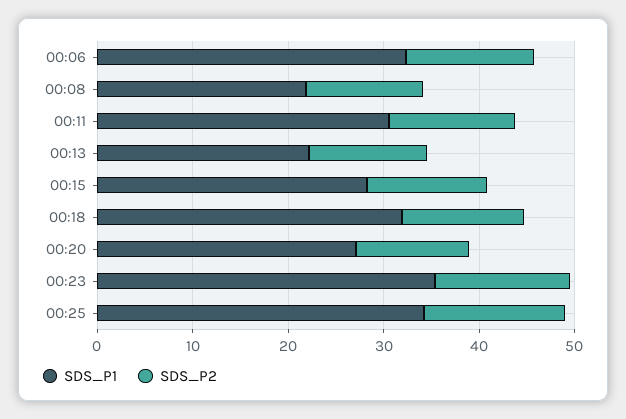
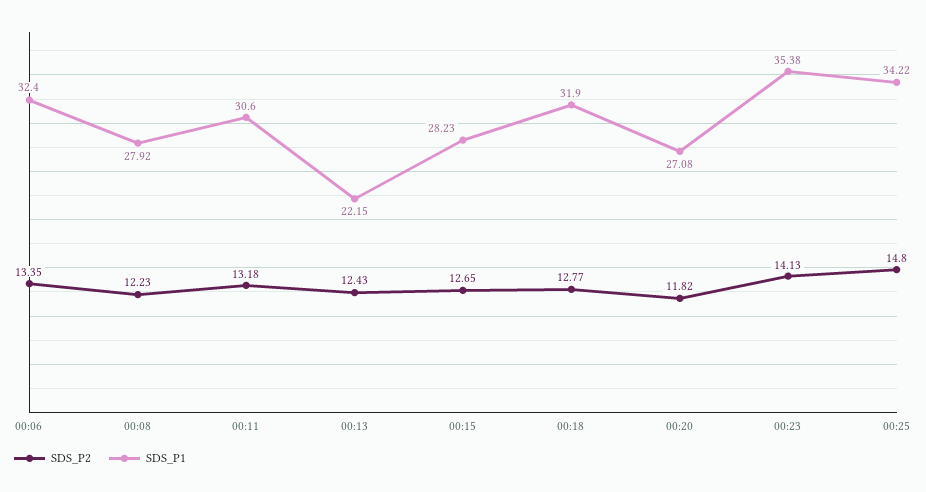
  {
    "SDS_P1": {
      "00:06": 32.4,
-     "00:08": 22,
+     "00:08": 27.92,
      "00:11": 30.6,
      "00:13": 22.15,
      "00:15": 28.23,
      "00:18": 31.9,
      "00:20": 27.08,
      "00:23": 35.38,
      "00:25": 34.22
    },
    "SDS_P2": {
      "00:06": 13.35,
      "00:08": 12.23,
      "00:11": 13.18,
      "00:13": 12.43,
      "00:15": 12.65,
      "00:18": 12.77,
      "00:20": 11.82,
      "00:23": 14.13,
      "00:25": 14.8
    }
  }

